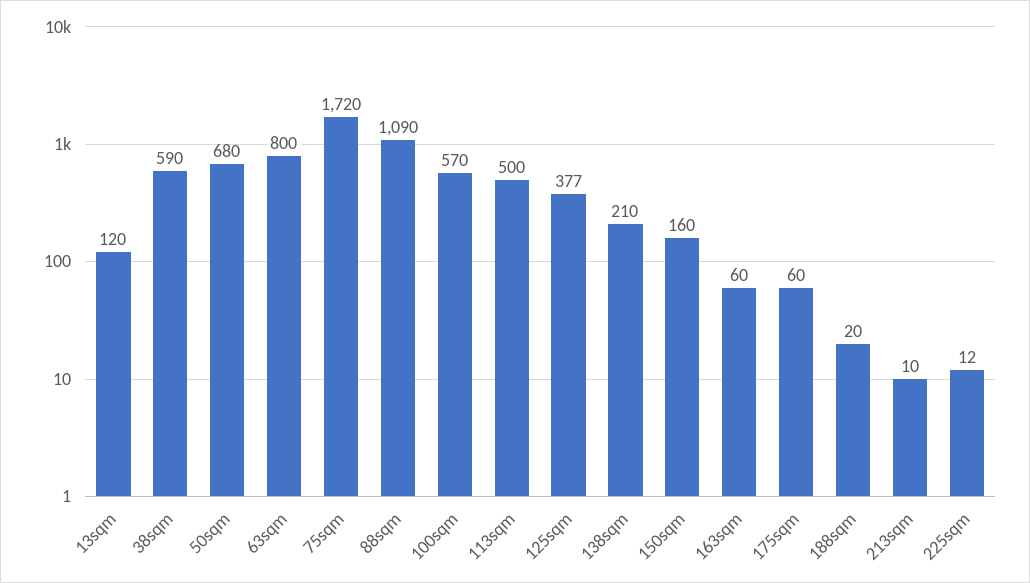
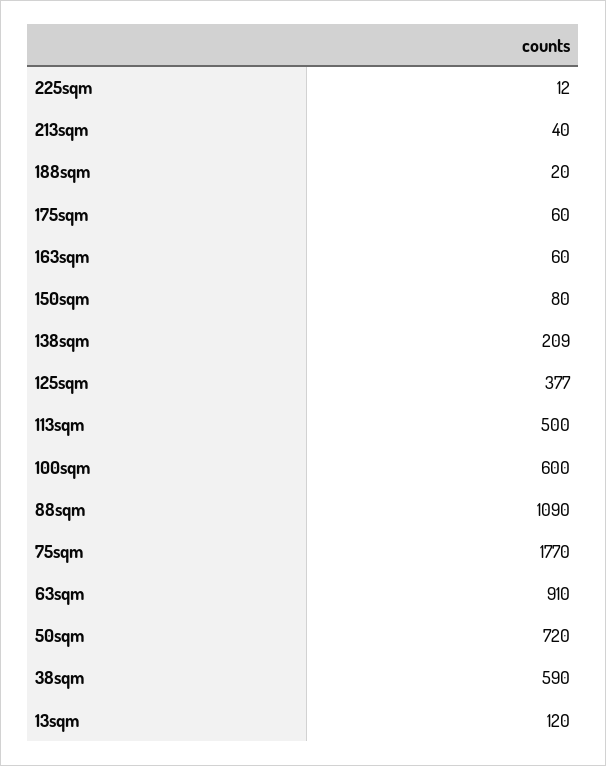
  {
    "13sqm": 120,
    "38sqm": 590,
-   "50sqm": 680,
+   "50sqm": 720,
-   "63sqm": 800,
+   "63sqm": 910,
-   "75sqm": 1720,
+   "75sqm": 1770,
    "88sqm": 1090,
-   "100sqm": 570,
+   "100sqm": 600,
    "113sqm": 500,
    "125sqm": 377,
-   "138sqm": 210,
+   "138sqm": 209,
-   "150sqm": 160,
+   "150sqm": 80,
    "163sqm": 60,
    "175sqm": 60,
    "188sqm": 20,
-   "213sqm": 10,
+   "213sqm": 40,
    "225sqm": 12
  }

